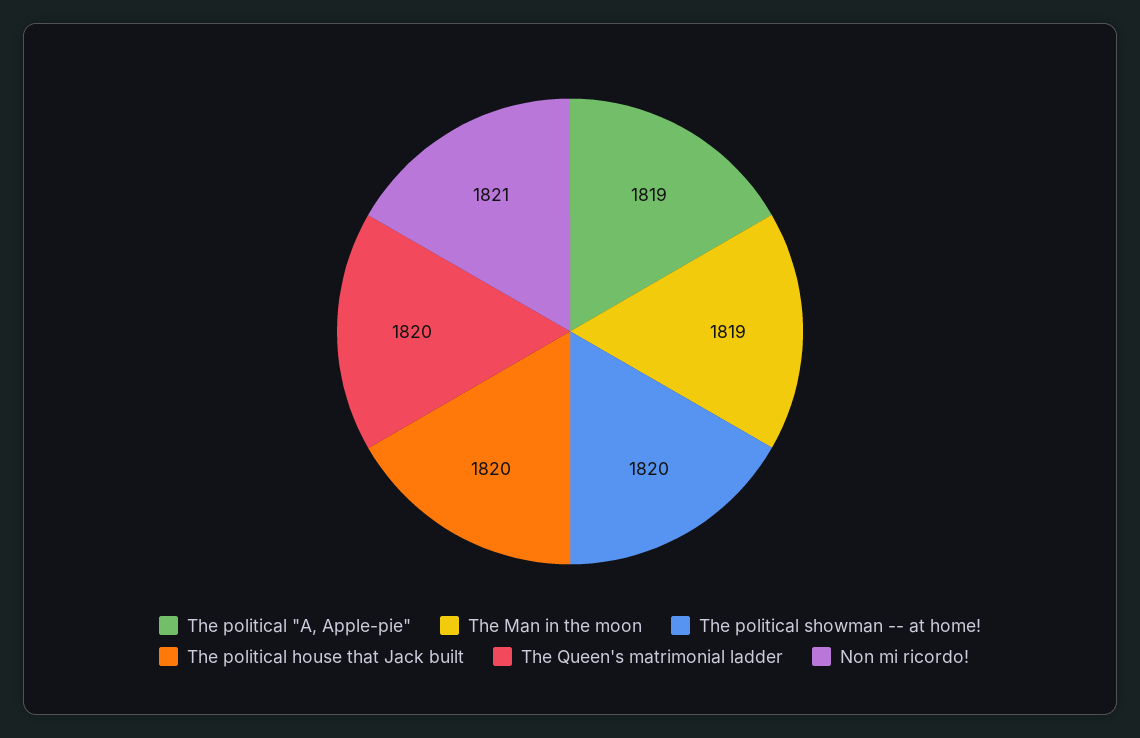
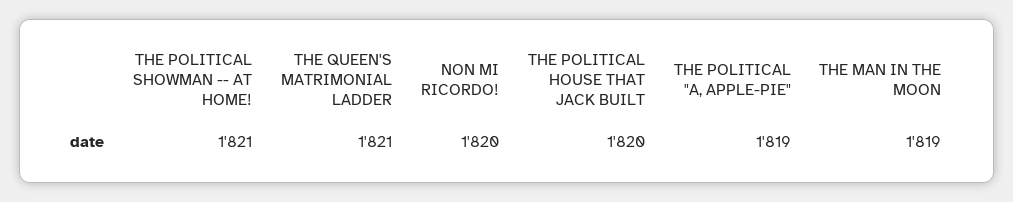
  {
    "The political \"A, Apple-pie\"": 1819,
    "The Man in the moon": 1819,
-   "The political showman -- at home!": 1820,
+   "The political showman -- at home!": 1821,
    "The political house that Jack built": 1820,
-   "The Queen's matrimonial ladder": 1820,
+   "The Queen's matrimonial ladder": 1821,
-   "Non mi ricordo!": 1821
+   "Non mi ricordo!": 1820
  }

